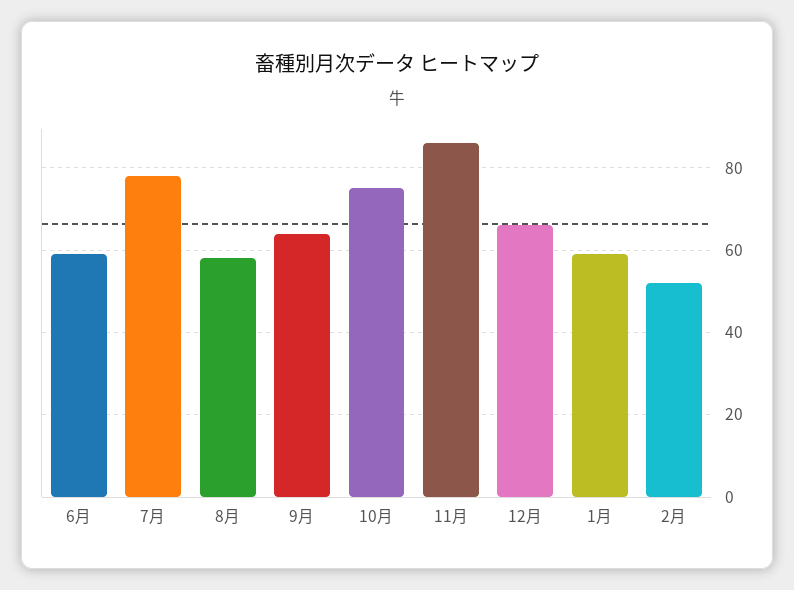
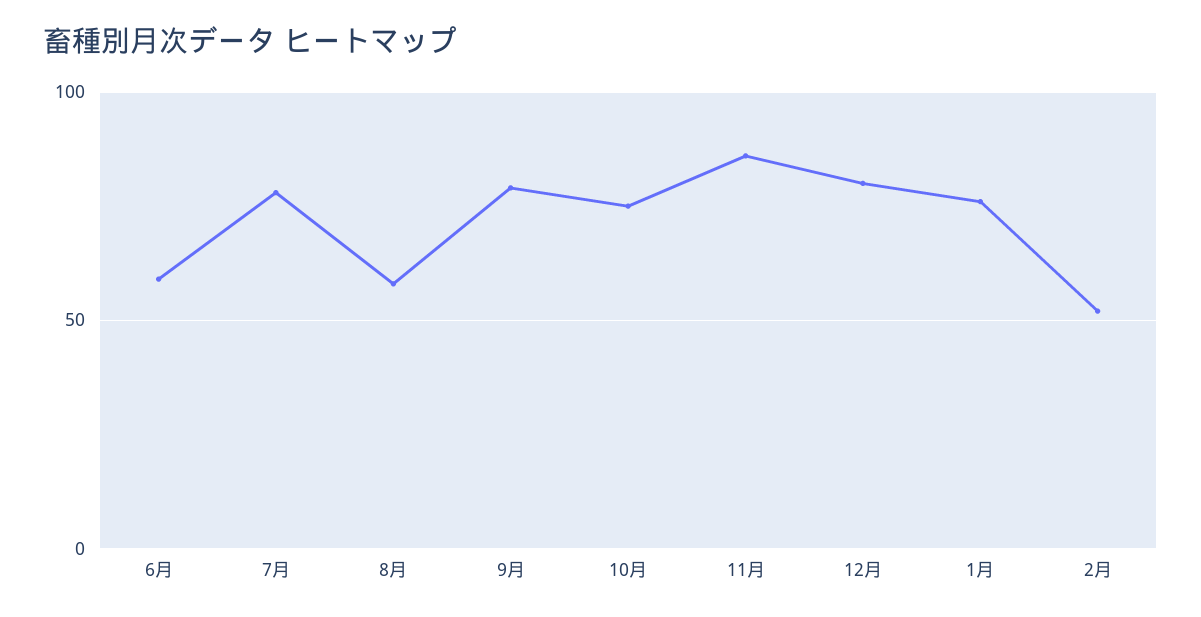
  {
    "6月": 60,
    "7月": 80,
    "8月": 60,
-   "9月": 65,
+   "9月": 80,
    "10月": 75,
    "11月": 85,
-   "12月": 65,
+   "12月": 80,
-   "1月": 60,
+   "1月": 75,
    "2月": 50
  }

